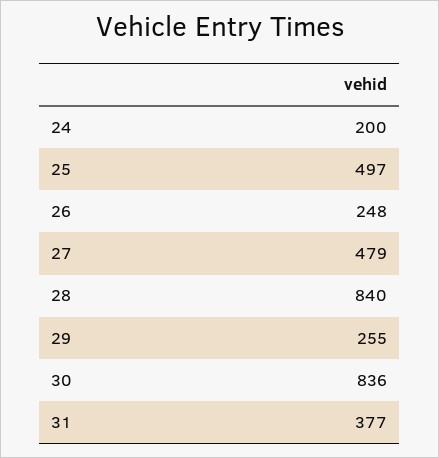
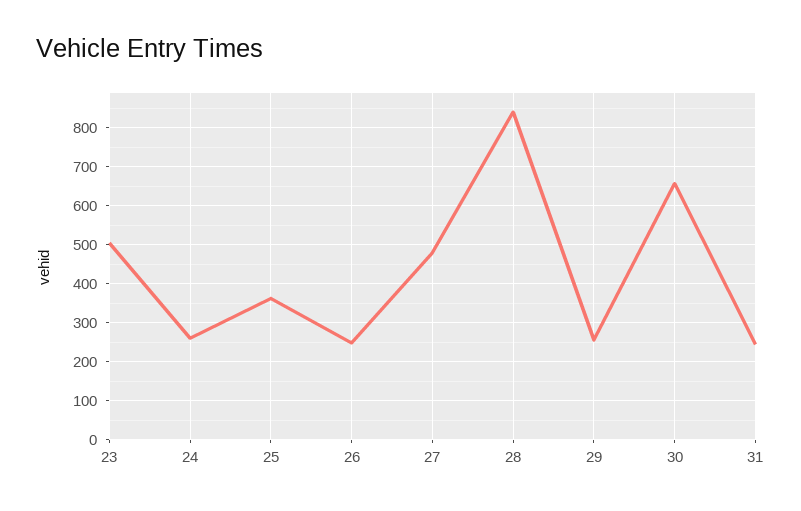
  {
-   "24": 200,
+   "24": 260,
-   "25": 497,
+   "25": 360,
    "26": 248,
    "27": 479,
    "28": 840,
    "29": 255,
-   "30": 836,
+   "30": 660,
-   "31": 377
+   "31": 240,
+   "23": 500
  }

